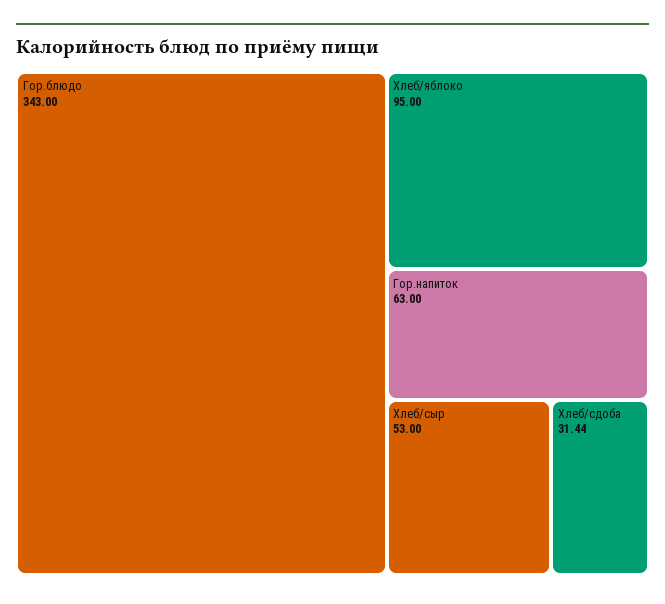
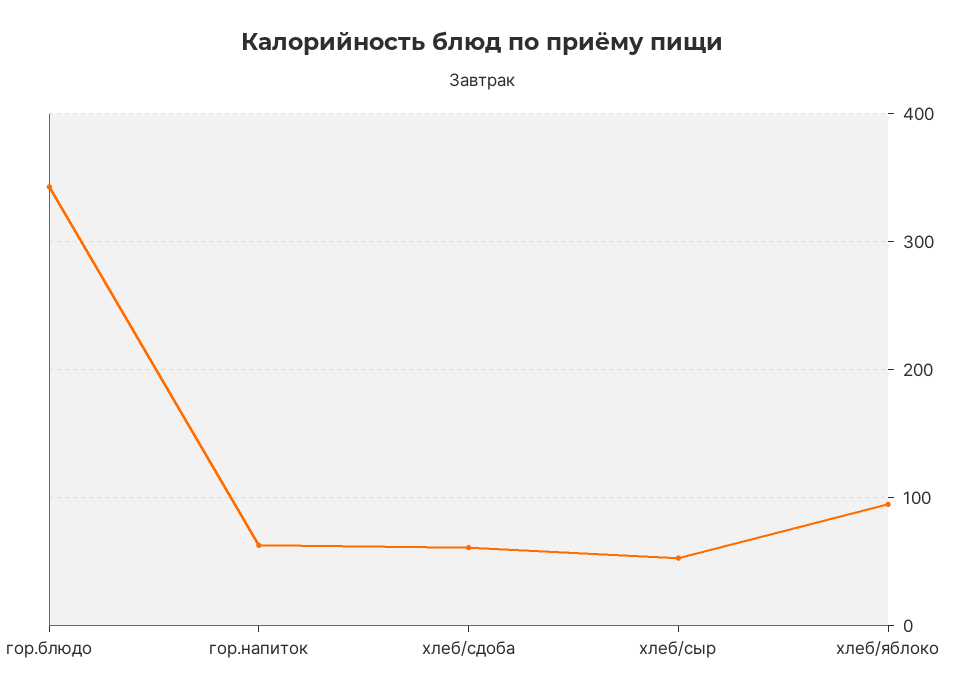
  {
    "Гор.блюдо": 343,
    "Хлеб/яблоко": 95,
    "Гор.напиток": 63,
    "Хлеб/сыр": 53,
-   "Хлеб/сдоба": 31.44
+   "Хлеб/сдоба": 60
  }

